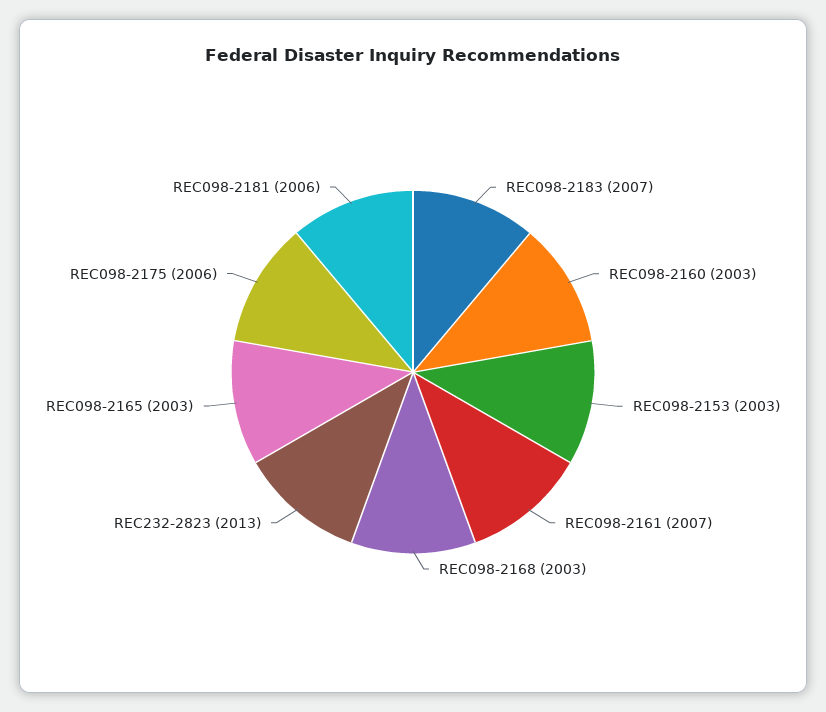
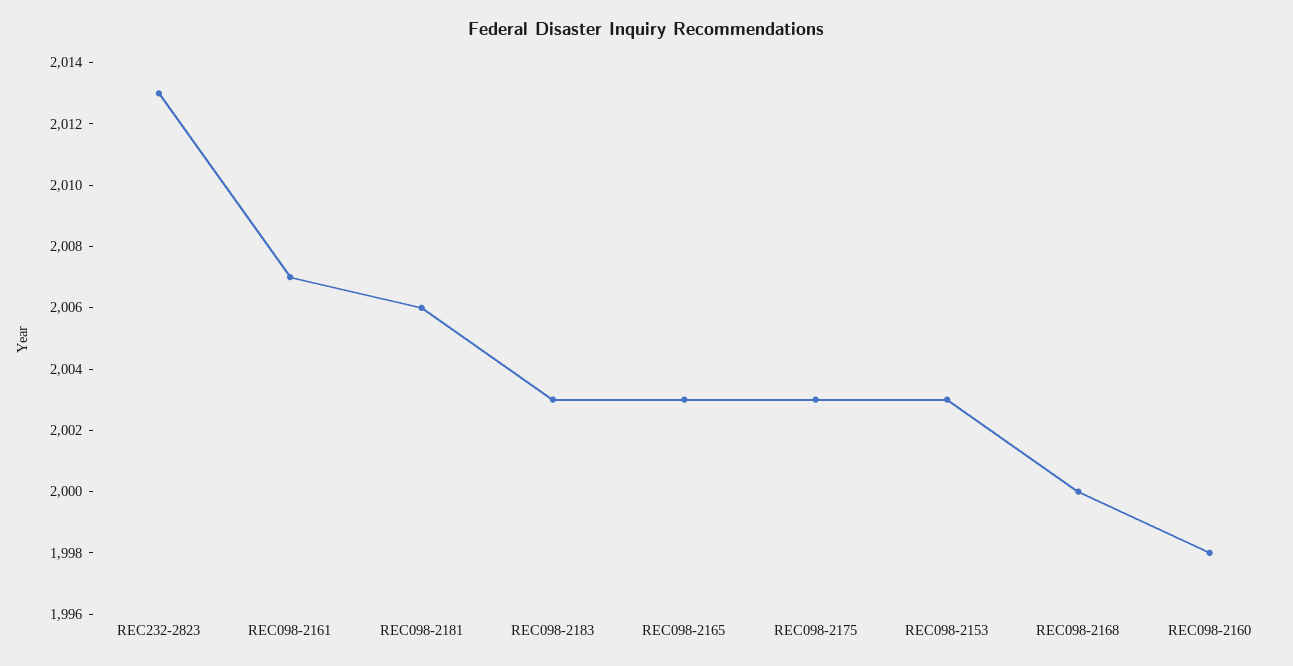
  {
-   "REC098-2183": 2007,
+   "REC098-2183": 2003,
-   "REC098-2160": 2003,
+   "REC098-2160": 1998,
    "REC098-2153": 2003,
    "REC098-2161": 2007,
-   "REC098-2168": 2003,
+   "REC098-2168": 2000,
    "REC232-2823": 2013,
    "REC098-2165": 2003,
-   "REC098-2175": 2006,
+   "REC098-2175": 2003,
    "REC098-2181": 2006
  }

